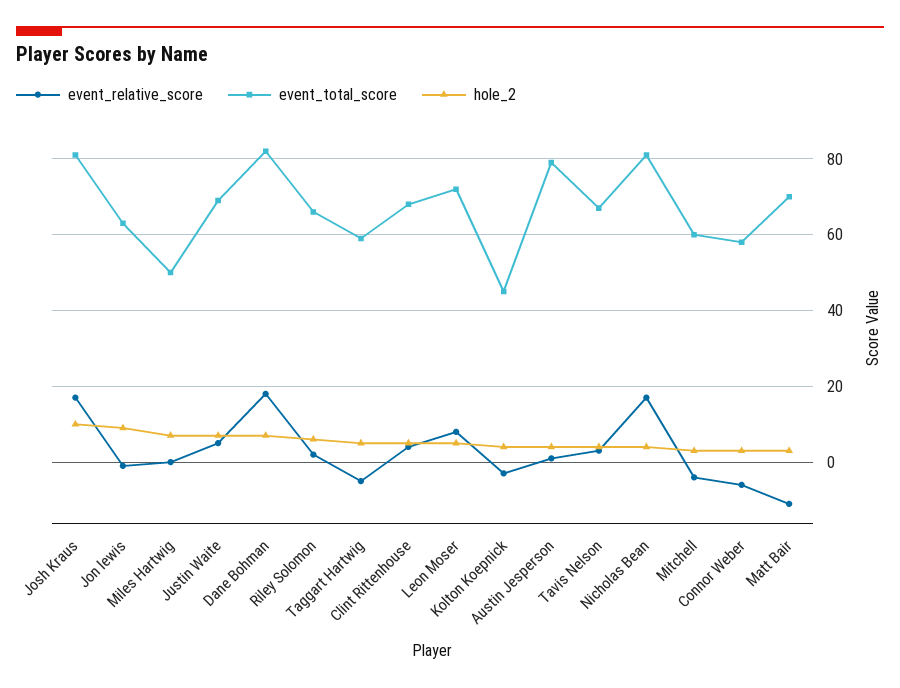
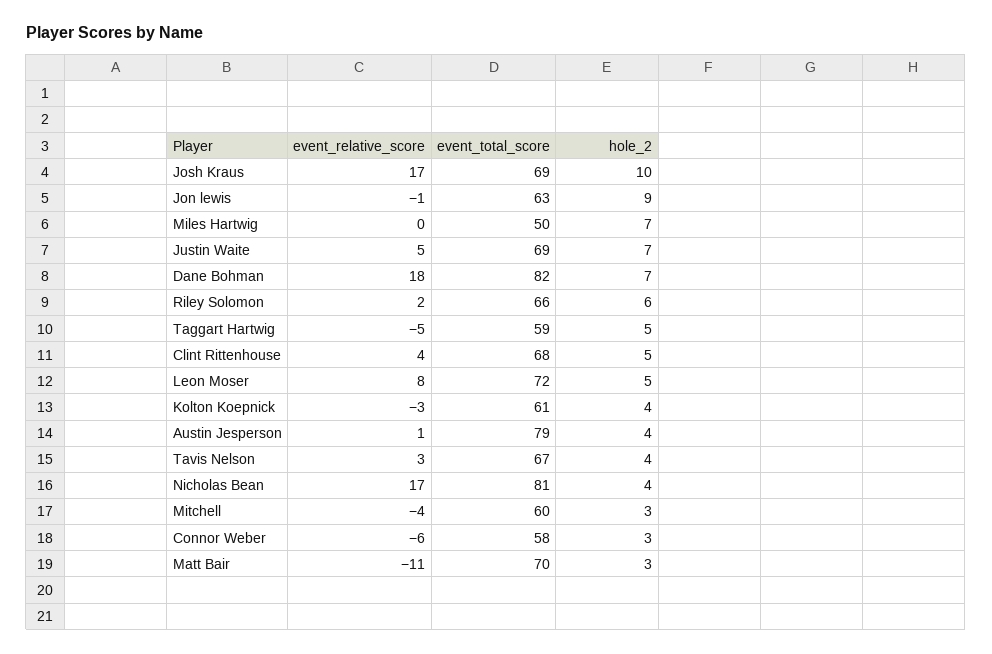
  {
    "event_relative_score": {
      "Josh Kraus": 17,
      "Jon lewis": -1,
      "Miles Hartwig": 0,
      "Justin Waite": 5,
      "Dane Bohman": 18,
      "Riley Solomon": 2,
      "Taggart Hartwig": -5,
      "Clint Rittenhouse": 4,
      "Leon Moser": 8,
      "Kolton Koepnick": -3,
      "Austin Jesperson": 1,
      "Tavis Nelson": 3,
      "Nicholas Bean": 17,
      "Mitchell": -4,
      "Connor Weber": -6,
      "Matt Bair": -11
    },
    "event_total_score": {
-     "Josh Kraus": 80,
+     "Josh Kraus": 69,
      "Jon lewis": 63,
      "Miles Hartwig": 50,
      "Justin Waite": 69,
      "Dane Bohman": 82,
      "Riley Solomon": 66,
      "Taggart Hartwig": 59,
      "Clint Rittenhouse": 68,
      "Leon Moser": 72,
-     "Kolton Koepnick": 45,
+     "Kolton Koepnick": 61,
      "Austin Jesperson": 79,
      "Tavis Nelson": 67,
      "Nicholas Bean": 81,
      "Mitchell": 60,
      "Connor Weber": 58,
      "Matt Bair": 70
    },
    "hole_2": {
      "Josh Kraus": 10,
      "Jon lewis": 9,
      "Miles Hartwig": 7,
      "Justin Waite": 7,
      "Dane Bohman": 7,
      "Riley Solomon": 6,
      "Taggart Hartwig": 5,
      "Clint Rittenhouse": 5,
      "Leon Moser": 5,
      "Kolton Koepnick": 4,
      "Austin Jesperson": 4,
      "Tavis Nelson": 4,
      "Nicholas Bean": 4,
      "Mitchell": 3,
      "Connor Weber": 3,
      "Matt Bair": 3
    }
  }

